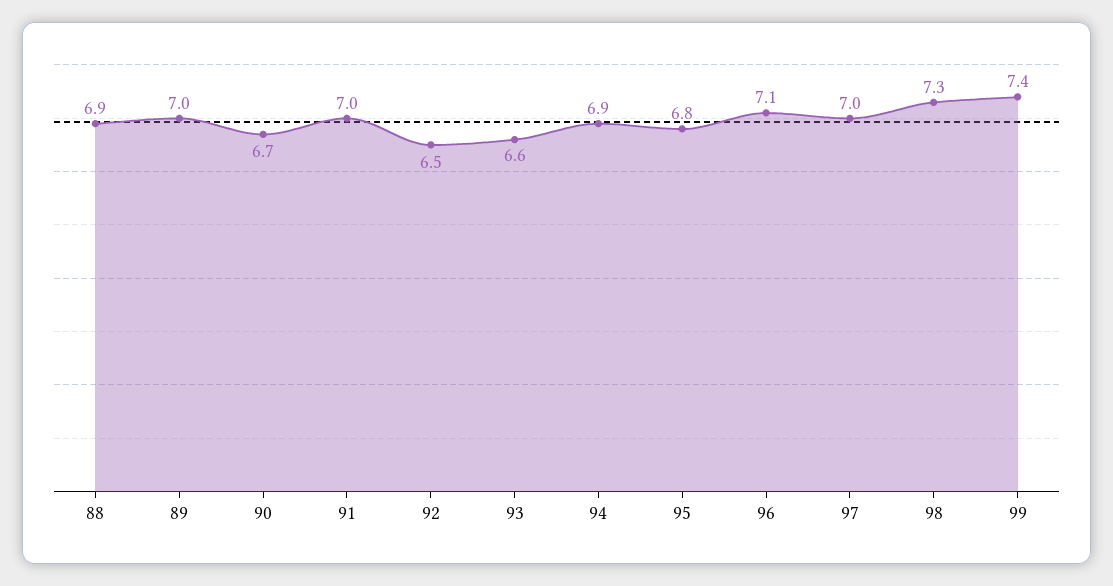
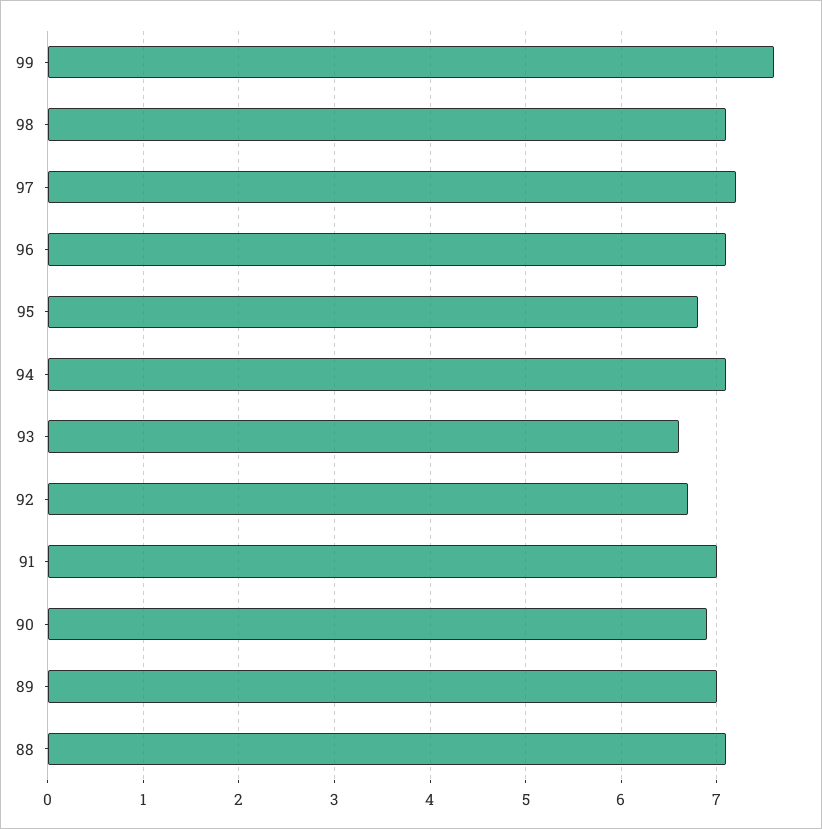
  {
-   "88": 6.9,
+   "88": 7.1,
    "89": 7,
-   "90": 6.7,
+   "90": 6.9,
    "91": 7,
-   "92": 6.5,
+   "92": 6.7,
    "93": 6.6,
-   "94": 6.9,
+   "94": 7.1,
    "95": 6.8,
    "96": 7.1,
-   "97": 7,
+   "97": 7.2,
-   "98": 7.3,
+   "98": 7.1,
-   "99": 7.4
+   "99": 7.6
  }

